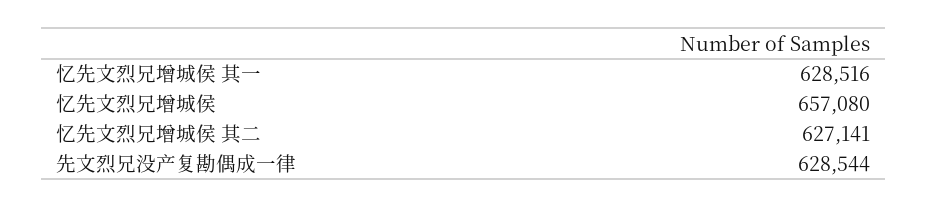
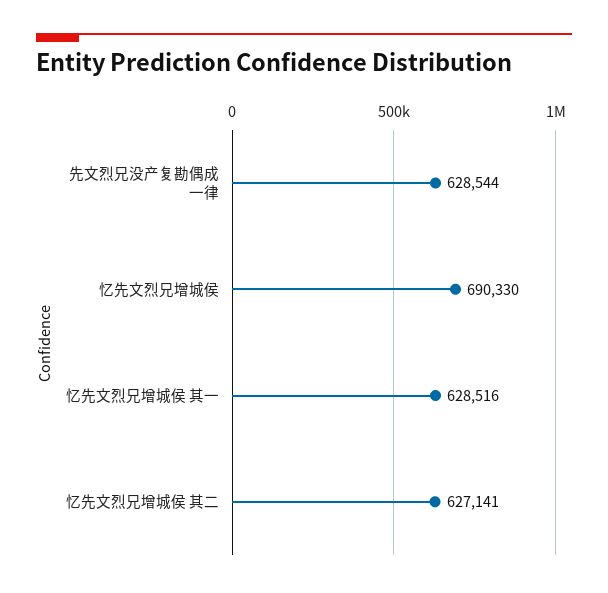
  {
    "忆先文烈兄增城侯 其一": 628516,
-   "忆先文烈兄增城侯": 657080,
+   "忆先文烈兄增城侯": 690330,
    "忆先文烈兄增城侯 其二": 627141,
    "先文烈兄没产复勘偶成一律": 628544
  }

